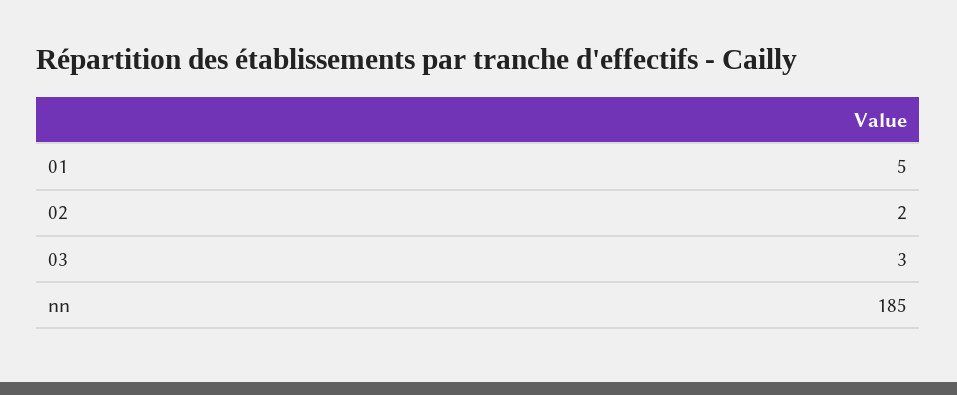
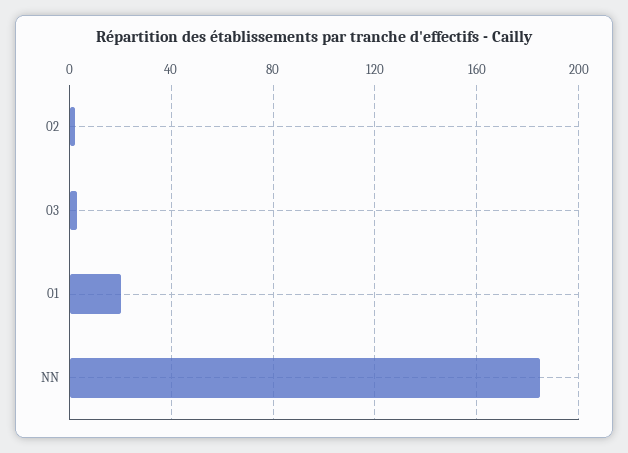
  {
-   "01": 5,
+   "01": 20,
    "02": 2,
    "03": 3,
    "nn": 185
  }

